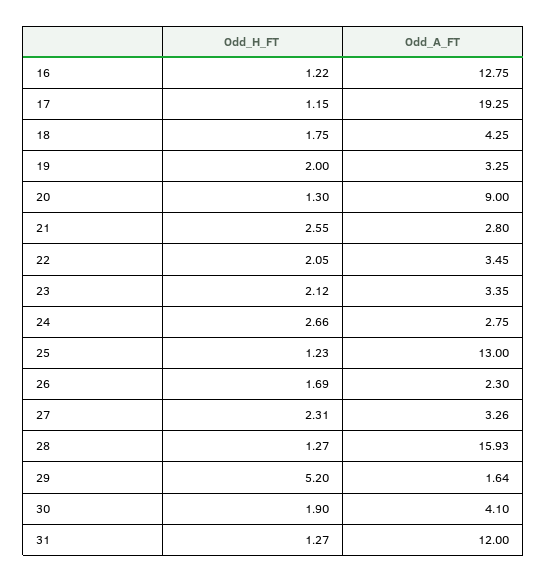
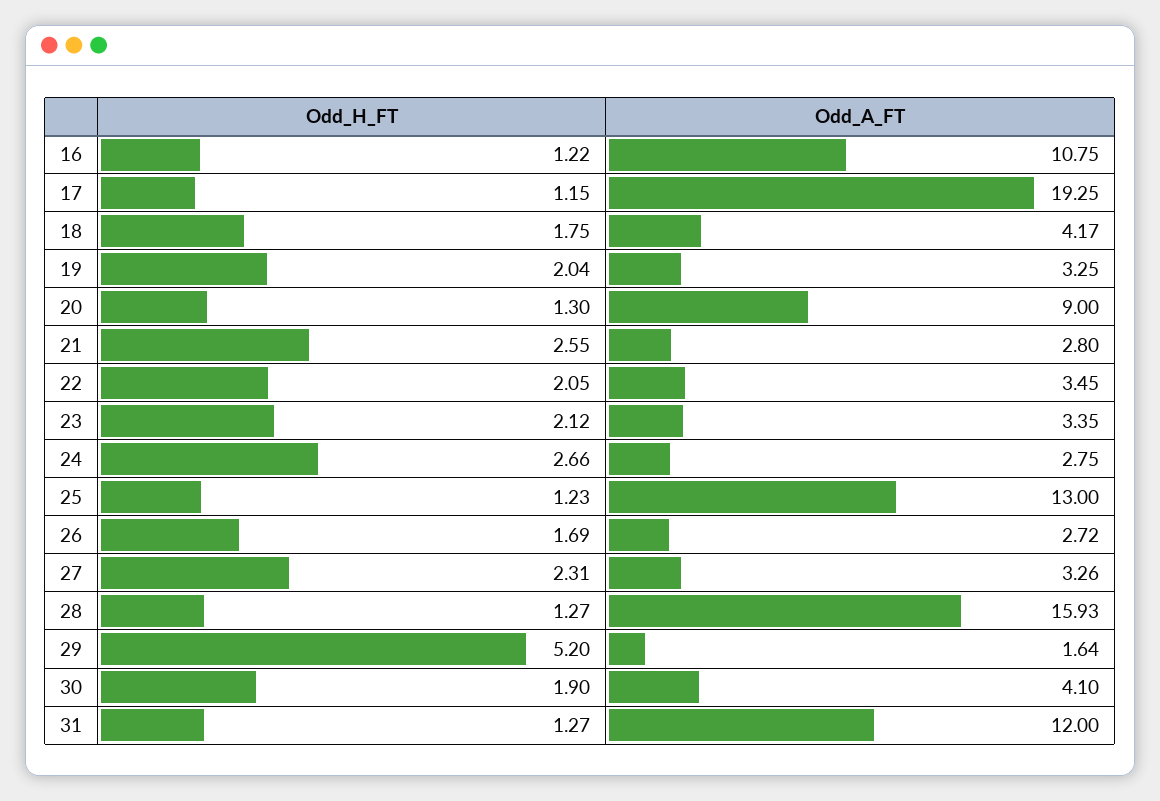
  {
    "Odd_H_FT": {
      "16": 1.22,
      "17": 1.15,
      "18": 1.75,
-     "19": 2,
+     "19": 2.04,
      "20": 1.3,
      "21": 2.55,
      "22": 2.05,
      "23": 2.12,
      "24": 2.66,
      "25": 1.23,
      "26": 1.69,
      "27": 2.31,
      "28": 1.27,
      "29": 5.2,
      "30": 1.9,
      "31": 1.27
    },
    "Odd_A_FT": {
-     "16": 12.75,
+     "16": 10.75,
      "17": 19.25,
-     "18": 4.25,
+     "18": 4.17,
      "19": 3.25,
      "20": 9,
      "21": 2.8,
      "22": 3.45,
      "23": 3.35,
      "24": 2.75,
      "25": 13,
-     "26": 2.3,
+     "26": 2.72,
      "27": 3.26,
      "28": 15.93,
      "29": 1.64,
      "30": 4.1,
      "31": 12
    }
  }

